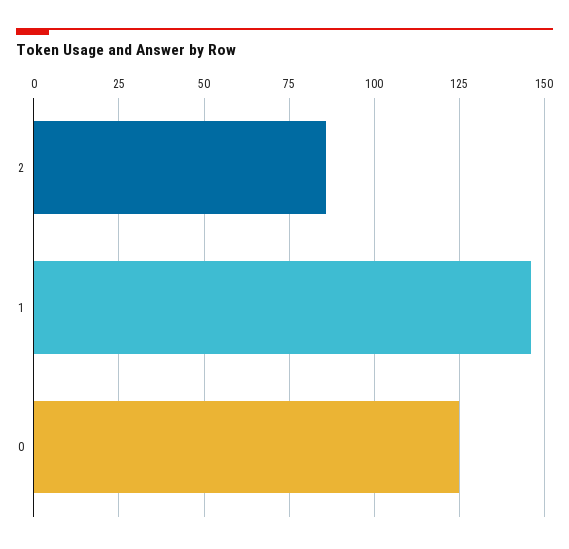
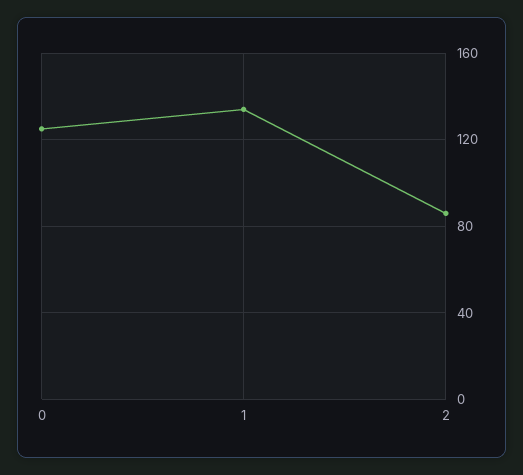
  {
    "2": 85,
-   "1": 145,
+   "1": 135,
    "0": 125
  }

